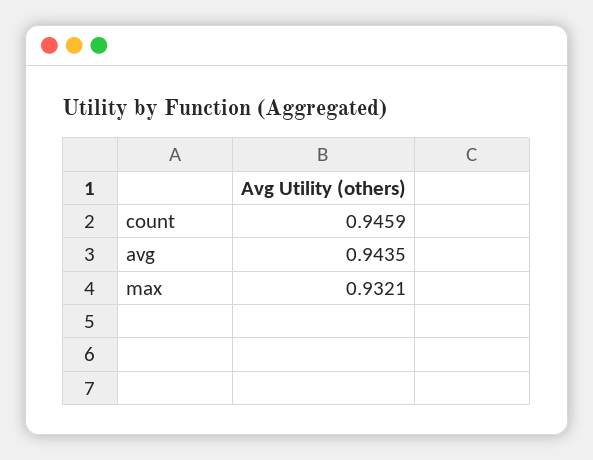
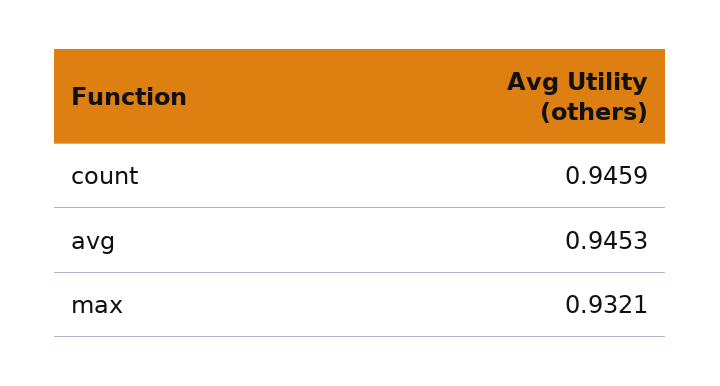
  {
    "count": 0.9459,
-   "avg": 0.9435,
+   "avg": 0.9453,
    "max": 0.9321
  }

